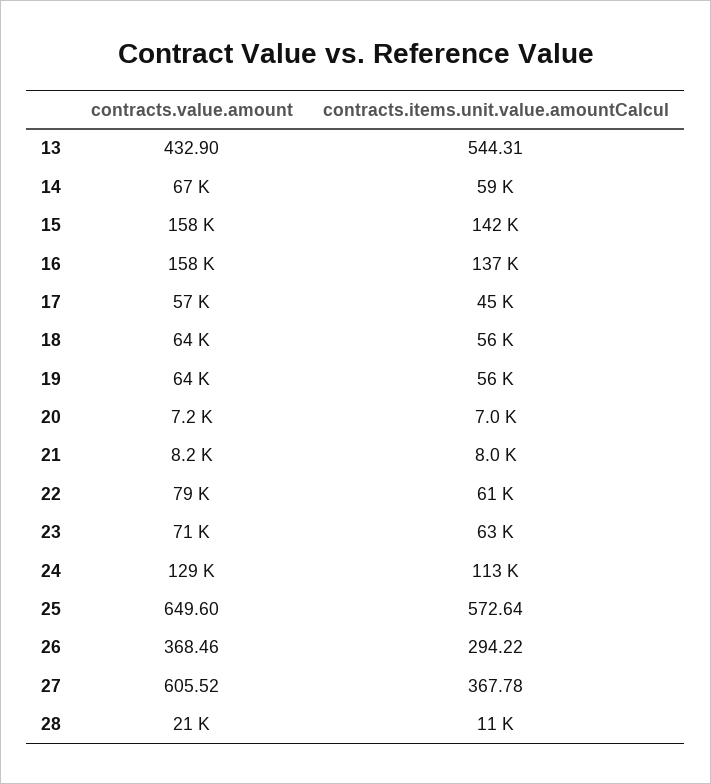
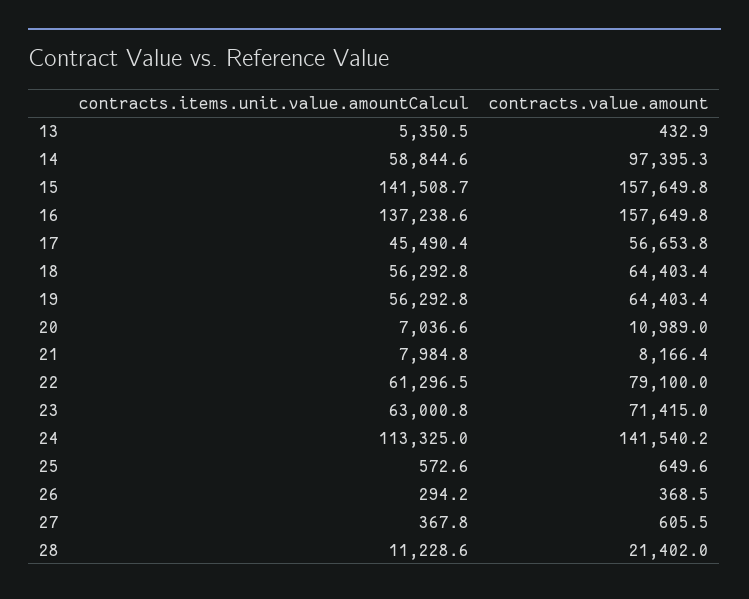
  {
    "contracts.value.amount": {
      "13": 432.9,
-     "14": 67000,
+     "14": 97395.3,
      "15": 157649.8,
      "16": 157649.8,
      "17": 56653.8,
      "18": 64403.4,
      "19": 64403.4,
-     "20": 7200,
+     "20": 10989,
      "21": 8166.4,
      "22": 79100,
      "23": 71415,
-     "24": 129000,
+     "24": 141540.2,
      "25": 649.6,
      "26": 368.46,
      "27": 605.52,
      "28": 21402
    },
    "contracts.items.unit.value.amountCalcul": {
-     "13": 544.31,
+     "13": 5350.5,
      "14": 58844.6,
      "15": 141508.7,
      "16": 137238.6,
      "17": 45490.4,
      "18": 56292.8,
      "19": 56292.8,
      "20": 7036.6,
      "21": 7984.8,
      "22": 61296.5,
      "23": 63000.8,
      "24": 113325,
      "25": 572.64,
      "26": 294.22,
      "27": 367.78,
      "28": 11228.6
    }
  }

